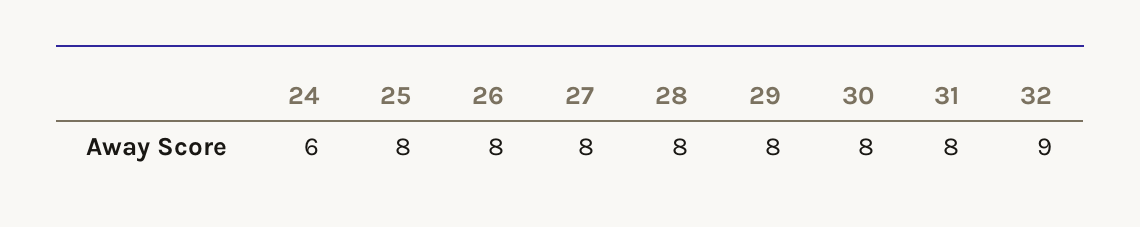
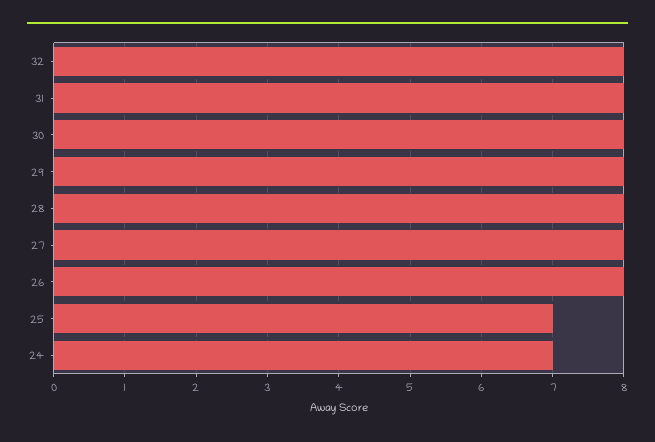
  {
-   "24": 6,
+   "24": 7,
-   "25": 8,
+   "25": 7,
    "26": 8,
    "27": 8,
    "28": 8,
    "29": 8,
    "30": 8,
    "31": 8,
-   "32": 9
+   "32": 8
  }

